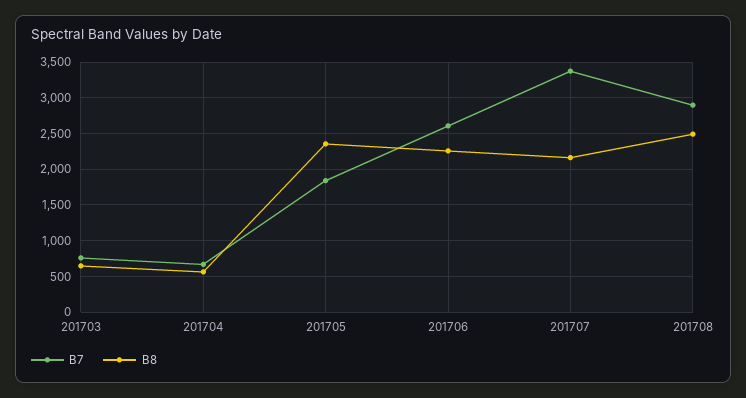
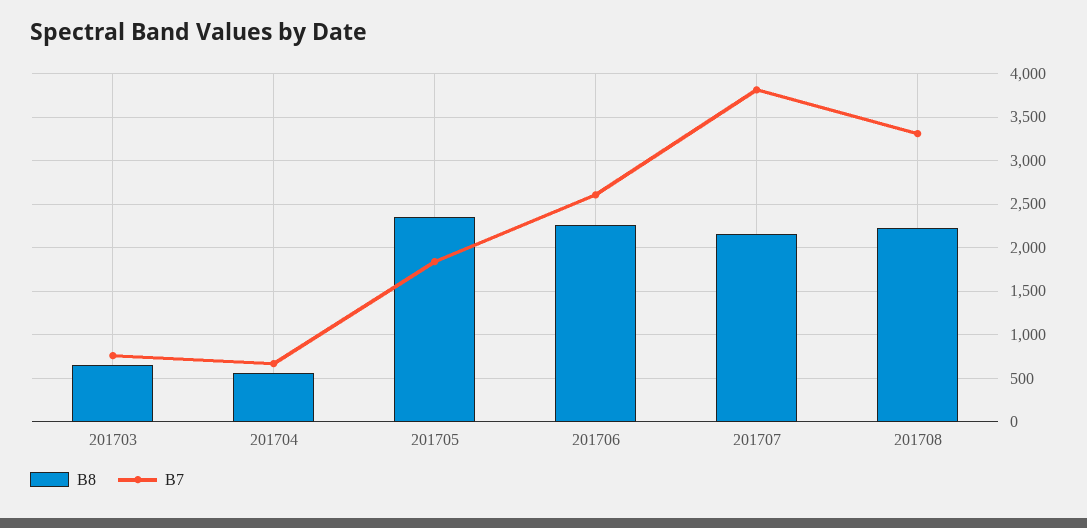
  {
    "B7": {
      "201703": 800,
      "201704": 700,
      "201705": 1800,
      "201706": 2600,
-     "201707": 3400,
+     "201707": 3800,
-     "201708": 2900
+     "201708": 3300
    },
    "B8": {
      "201703": 600,
      "201704": 600,
      "201705": 2400,
      "201706": 2300,
      "201707": 2200,
-     "201708": 2500
+     "201708": 2200
    }
  }

